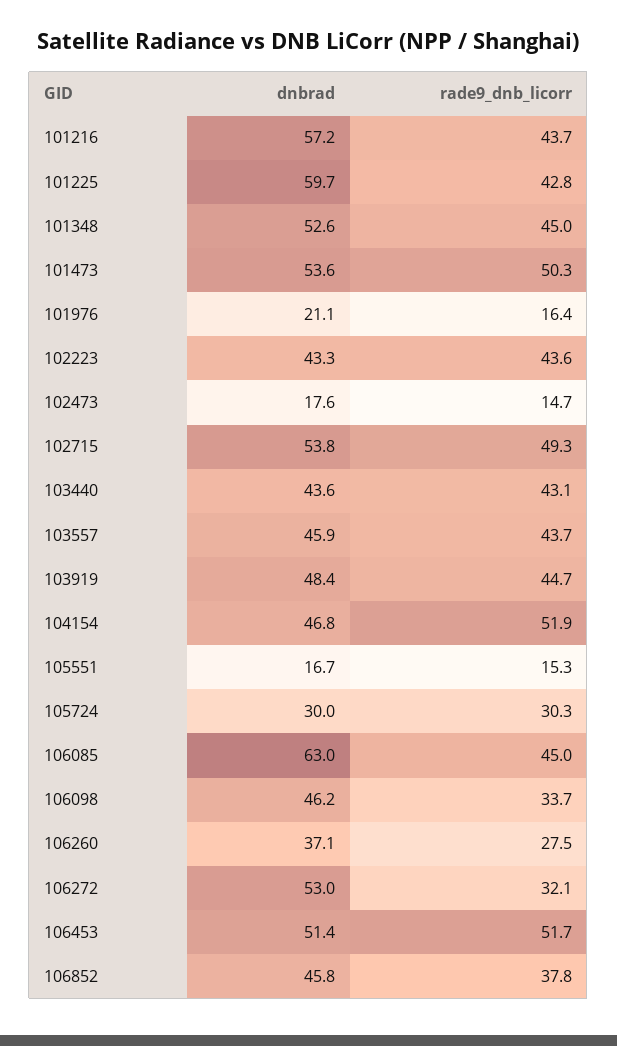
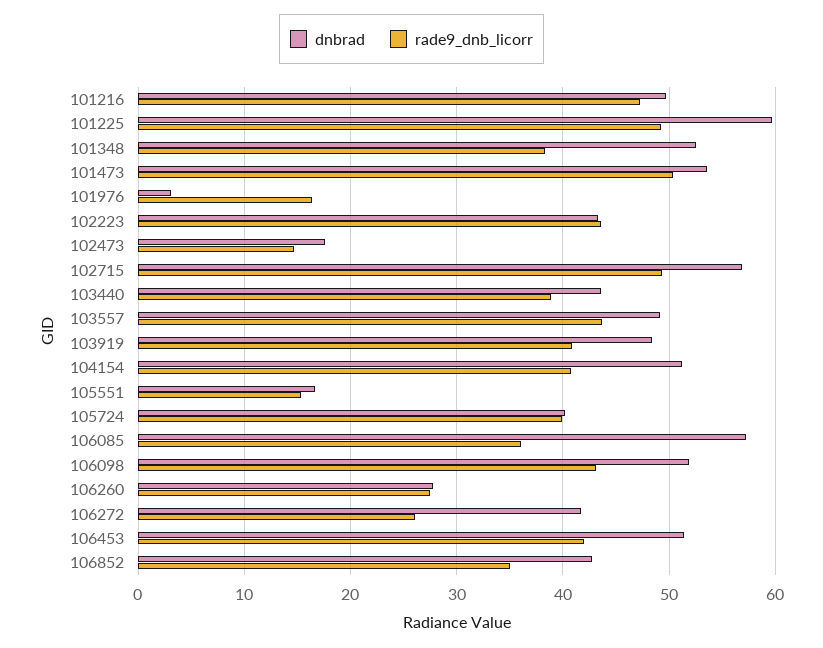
  {
    "dnbrad": {
-     "101216": 57.2,
+     "101216": 50,
      "101225": 59.7,
      "101348": 52.6,
      "101473": 53.6,
-     "101976": 21.1,
+     "101976": 3,
      "102223": 43.3,
      "102473": 17.6,
-     "102715": 53.8,
+     "102715": 57,
      "103440": 43.6,
-     "103557": 45.9,
+     "103557": 49,
      "103919": 48.4,
-     "104154": 46.8,
+     "104154": 51,
      "105551": 16.7,
-     "105724": 30,
+     "105724": 40,
-     "106085": 63,
+     "106085": 57,
-     "106098": 46.2,
+     "106098": 52,
-     "106260": 37.1,
+     "106260": 28,
-     "106272": 53,
+     "106272": 42,
      "106453": 51.4,
-     "106852": 45.8
+     "106852": 43
    },
    "rade9_dnb_licorr": {
-     "101216": 43.7,
+     "101216": 47,
-     "101225": 42.8,
+     "101225": 49,
-     "101348": 45,
+     "101348": 38,
      "101473": 50.3,
      "101976": 16.4,
      "102223": 43.6,
      "102473": 14.7,
      "102715": 49.3,
-     "103440": 43.1,
+     "103440": 39,
      "103557": 43.7,
-     "103919": 44.7,
+     "103919": 41,
-     "104154": 51.9,
+     "104154": 41,
      "105551": 15.3,
-     "105724": 30.3,
+     "105724": 40,
-     "106085": 45,
+     "106085": 36,
-     "106098": 33.7,
+     "106098": 43,
      "106260": 27.5,
-     "106272": 32.1,
+     "106272": 26,
-     "106453": 51.7,
+     "106453": 42,
-     "106852": 37.8
+     "106852": 35
    }
  }

